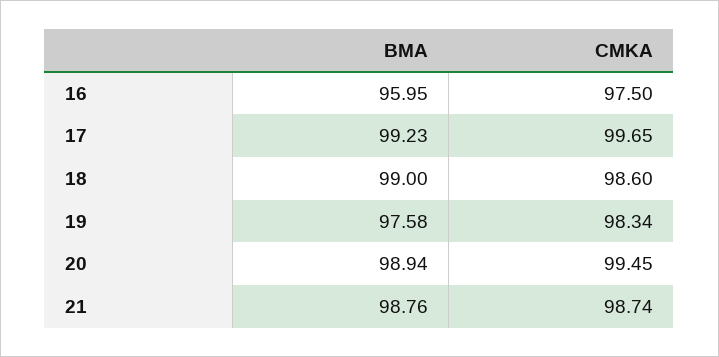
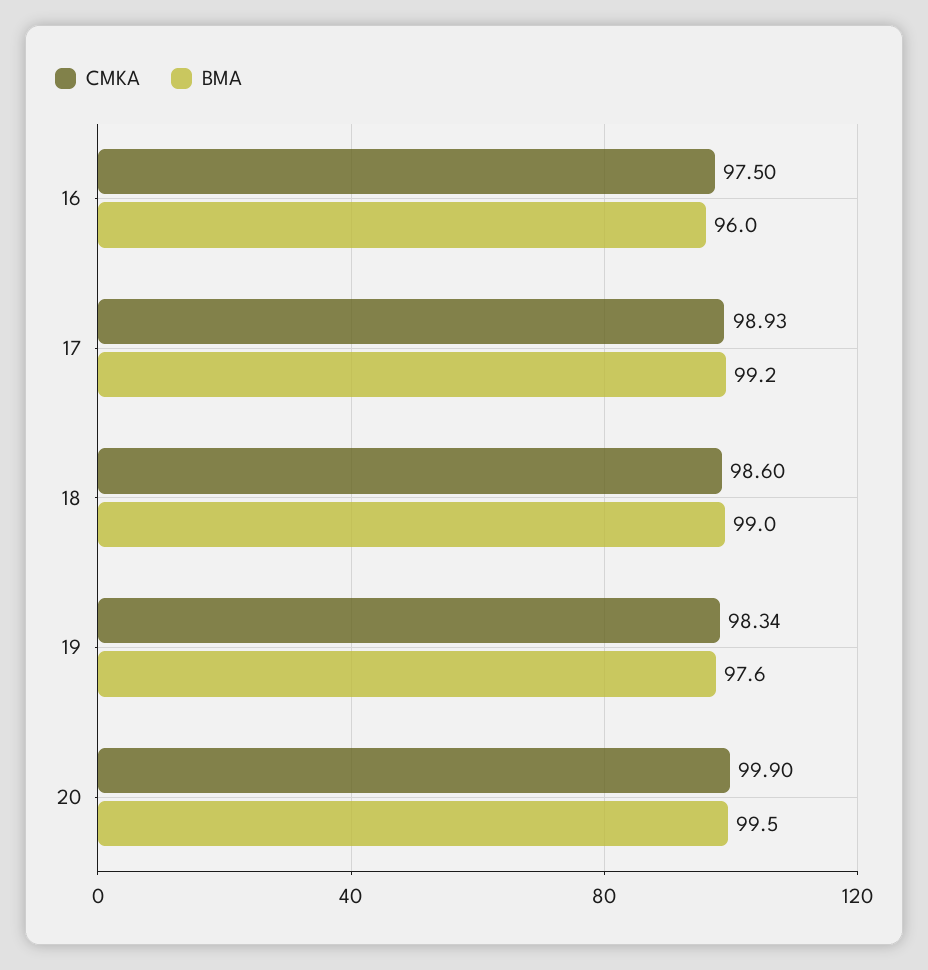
  {
    "BMA": {
      "16": 95.95,
      "17": 99.23,
      "18": 99,
      "19": 97.58,
-     "20": 98.94,
+     "20": 99.5
-     "21": 98.76
    },
    "CMKA": {
      "16": 97.5,
-     "17": 99.65,
+     "17": 98.93,
      "18": 98.6,
      "19": 98.34,
-     "20": 99.45,
+     "20": 99.9
-     "21": 98.74
    }
  }

